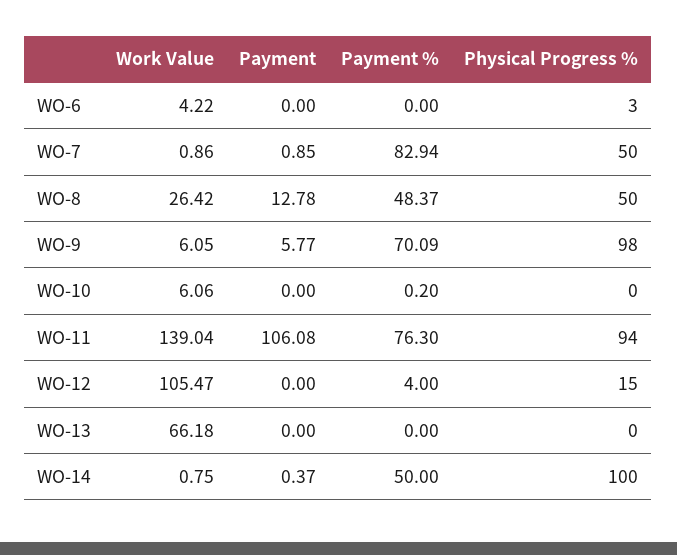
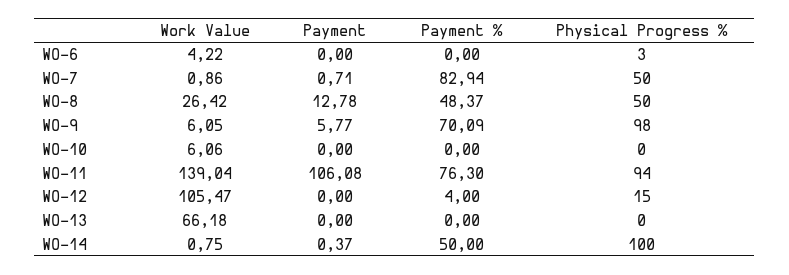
  {
    "Work Value": {
      "WO-6": 4.22,
      "WO-7": 0.86,
      "WO-8": 26.42,
      "WO-9": 6.05,
      "WO-10": 6.06,
      "WO-11": 139.04,
      "WO-12": 105.47,
      "WO-13": 66.18,
      "WO-14": 0.75
    },
    "Payment": {
      "WO-6": 0,
-     "WO-7": 0.85,
+     "WO-7": 0.71,
      "WO-8": 12.78,
      "WO-9": 5.77,
      "WO-10": 0,
      "WO-11": 106.08,
      "WO-12": 0,
      "WO-13": 0,
      "WO-14": 0.37
    },
    "Payment %": {
      "WO-6": 0,
      "WO-7": 82.94,
      "WO-8": 48.37,
      "WO-9": 70.09,
-     "WO-10": 0.2,
+     "WO-10": 0,
      "WO-11": 76.3,
      "WO-12": 4,
      "WO-13": 0,
      "WO-14": 50
    },
    "Physical Progress %": {
      "WO-6": 3,
      "WO-7": 50,
      "WO-8": 50,
      "WO-9": 98,
      "WO-10": 0,
      "WO-11": 94,
      "WO-12": 15,
      "WO-13": 0,
      "WO-14": 100
    }
  }

